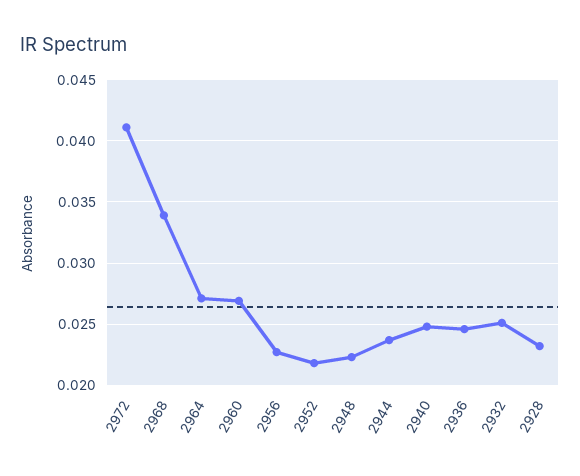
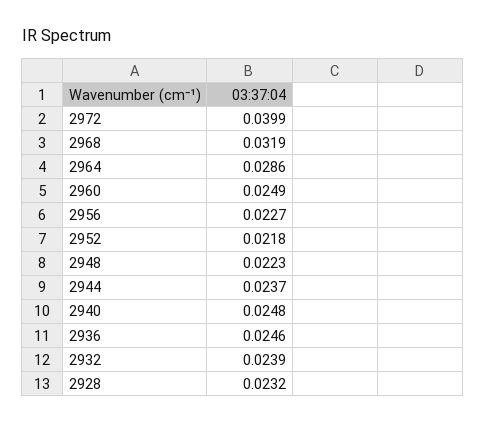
  {
-   "2972": 0.041,
+   "2972": 0.0399,
-   "2968": 0.034,
+   "2968": 0.0319,
-   "2964": 0.027,
+   "2964": 0.0286,
-   "2960": 0.027,
+   "2960": 0.0249,
    "2956": 0.0227,
    "2952": 0.0218,
    "2948": 0.0223,
    "2944": 0.0237,
    "2940": 0.0248,
    "2936": 0.0246,
-   "2932": 0.025,
+   "2932": 0.0239,
    "2928": 0.0232
  }

